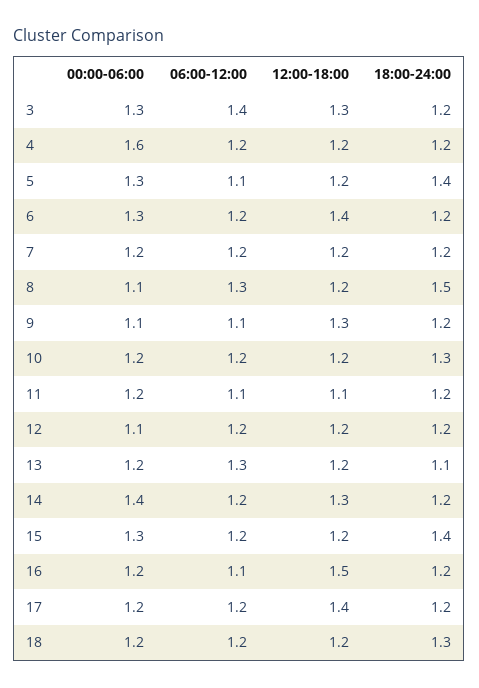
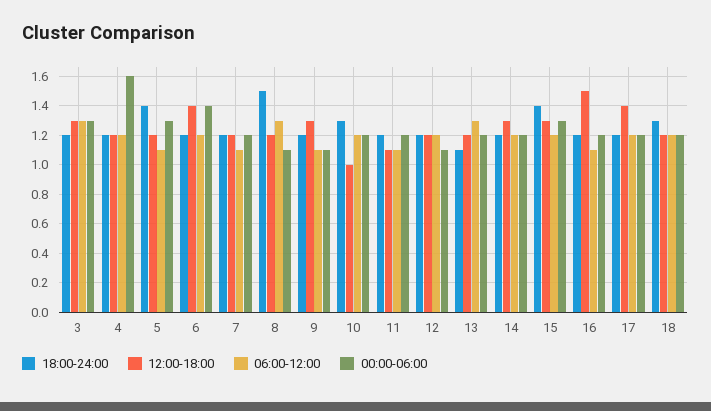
  {
    "00:00-06:00": {
      "3": 1.3,
      "4": 1.6,
      "5": 1.3,
-     "6": 1.3,
+     "6": 1.4,
      "7": 1.2,
      "8": 1.1,
      "9": 1.1,
      "10": 1.2,
      "11": 1.2,
      "12": 1.1,
      "13": 1.2,
-     "14": 1.4,
+     "14": 1.2,
      "15": 1.3,
      "16": 1.2,
      "17": 1.2,
      "18": 1.2
    },
    "06:00-12:00": {
-     "3": 1.4,
+     "3": 1.3,
      "4": 1.2,
      "5": 1.1,
      "6": 1.2,
-     "7": 1.2,
+     "7": 1.1,
      "8": 1.3,
      "9": 1.1,
      "10": 1.2,
      "11": 1.1,
      "12": 1.2,
      "13": 1.3,
      "14": 1.2,
      "15": 1.2,
      "16": 1.1,
      "17": 1.2,
      "18": 1.2
    },
    "12:00-18:00": {
      "3": 1.3,
      "4": 1.2,
      "5": 1.2,
      "6": 1.4,
      "7": 1.2,
      "8": 1.2,
      "9": 1.3,
-     "10": 1.2,
+     "10": 1,
      "11": 1.1,
      "12": 1.2,
      "13": 1.2,
      "14": 1.3,
-     "15": 1.2,
+     "15": 1.3,
      "16": 1.5,
      "17": 1.4,
      "18": 1.2
    },
    "18:00-24:00": {
      "3": 1.2,
      "4": 1.2,
      "5": 1.4,
      "6": 1.2,
      "7": 1.2,
      "8": 1.5,
      "9": 1.2,
      "10": 1.3,
      "11": 1.2,
      "12": 1.2,
      "13": 1.1,
      "14": 1.2,
      "15": 1.4,
      "16": 1.2,
      "17": 1.2,
      "18": 1.3
    }
  }

